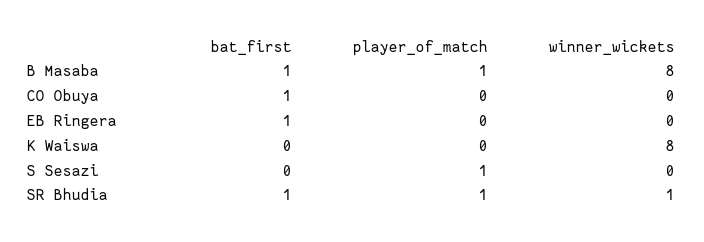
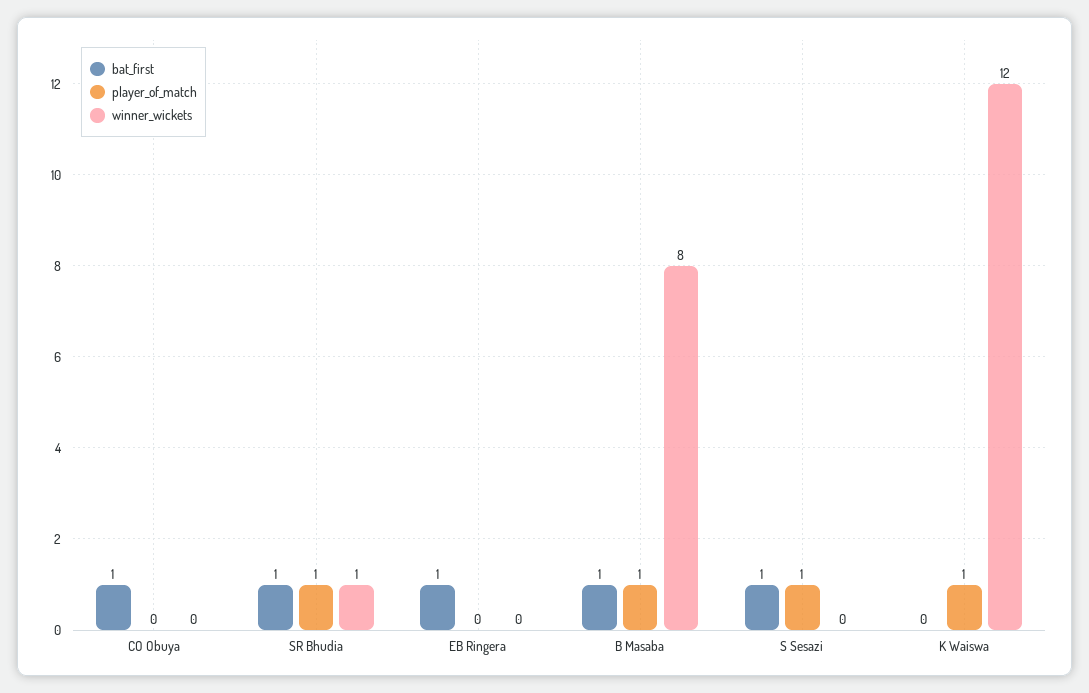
  {
    "bat_first": {
      "B Masaba": 1,
      "CO Obuya": 1,
      "EB Ringera": 1,
      "K Waiswa": 0,
-     "S Sesazi": 0,
+     "S Sesazi": 1,
      "SR Bhudia": 1
    },
    "player_of_match": {
      "B Masaba": 1,
      "CO Obuya": 0,
      "EB Ringera": 0,
-     "K Waiswa": 0,
+     "K Waiswa": 1,
      "S Sesazi": 1,
      "SR Bhudia": 1
    },
    "winner_wickets": {
      "B Masaba": 8,
      "CO Obuya": 0,
      "EB Ringera": 0,
-     "K Waiswa": 8,
+     "K Waiswa": 12,
      "S Sesazi": 0,
      "SR Bhudia": 1
    }
  }

